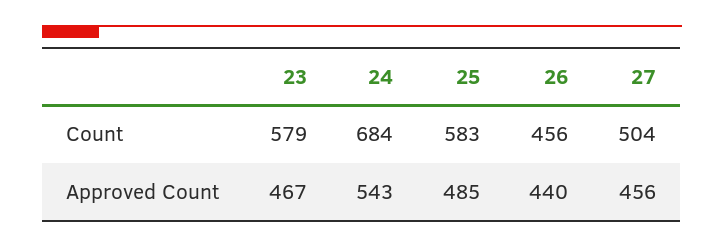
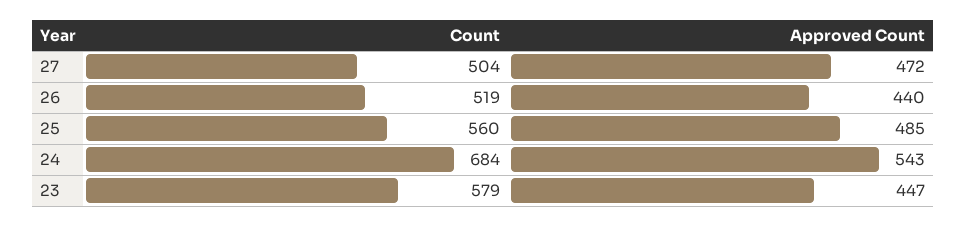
  {
    "23": {
      "Count": 579,
-     "Approved Count": 467
+     "Approved Count": 447
    },
    "24": {
      "Count": 684,
      "Approved Count": 543
    },
    "25": {
-     "Count": 583,
+     "Count": 560,
      "Approved Count": 485
    },
    "26": {
-     "Count": 456,
+     "Count": 519,
      "Approved Count": 440
    },
    "27": {
      "Count": 504,
-     "Approved Count": 456
+     "Approved Count": 472
    }
  }

